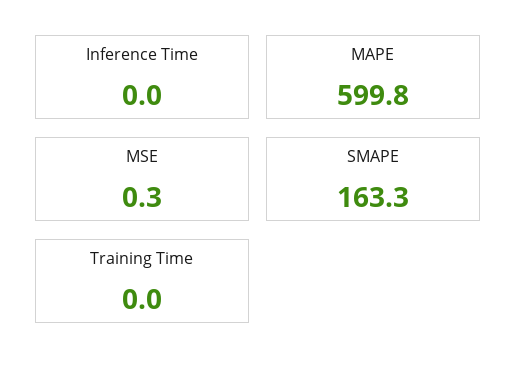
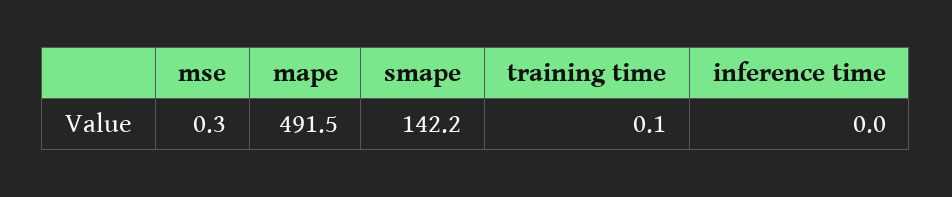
  {
    "Inference Time": 0,
-   "MAPE": 599.8,
+   "MAPE": 491.5,
    "MSE": 0.3,
-   "SMAPE": 163.3,
+   "SMAPE": 142.2,
-   "Training Time": 0
+   "Training Time": 0.1
  }

